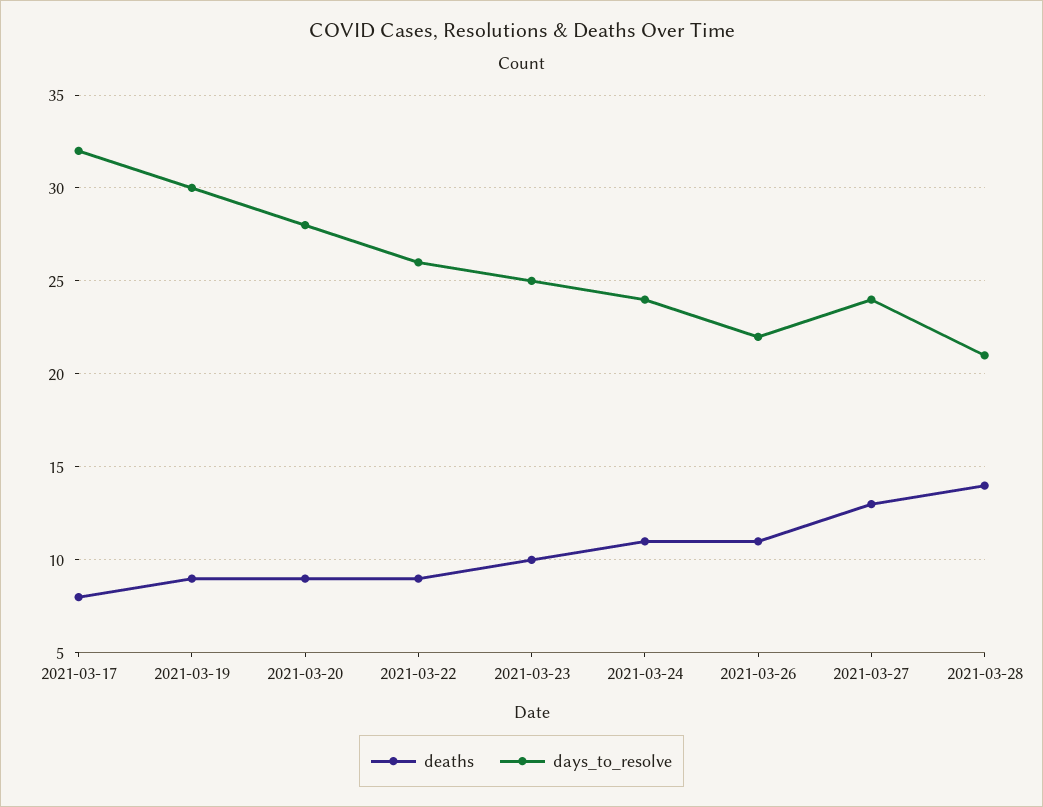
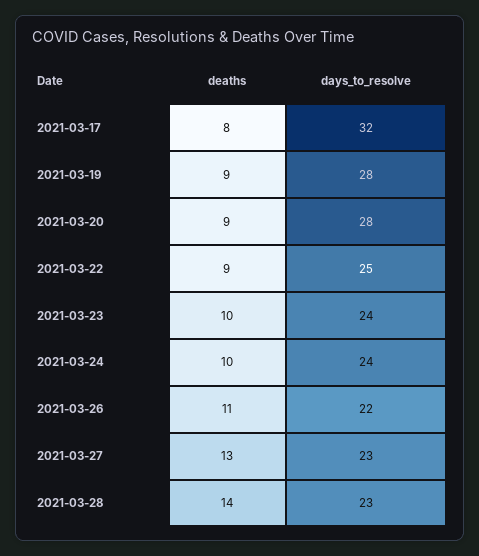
  {
    "deaths": {
      "2021-03-17": 8,
      "2021-03-19": 9,
      "2021-03-20": 9,
      "2021-03-22": 9,
      "2021-03-23": 10,
-     "2021-03-24": 11,
+     "2021-03-24": 10,
      "2021-03-26": 11,
      "2021-03-27": 13,
      "2021-03-28": 14
    },
    "days_to_resolve": {
      "2021-03-17": 32,
-     "2021-03-19": 30,
+     "2021-03-19": 28,
      "2021-03-20": 28,
-     "2021-03-22": 26,
+     "2021-03-22": 25,
-     "2021-03-23": 25,
+     "2021-03-23": 24,
      "2021-03-24": 24,
      "2021-03-26": 22,
-     "2021-03-27": 24,
+     "2021-03-27": 23,
-     "2021-03-28": 21
+     "2021-03-28": 23
    }
  }

